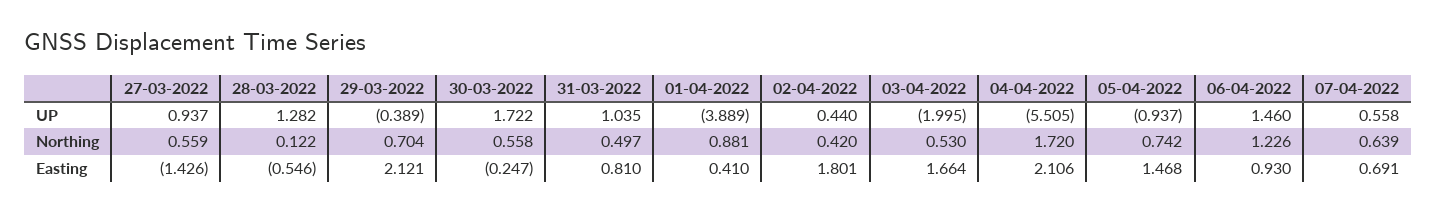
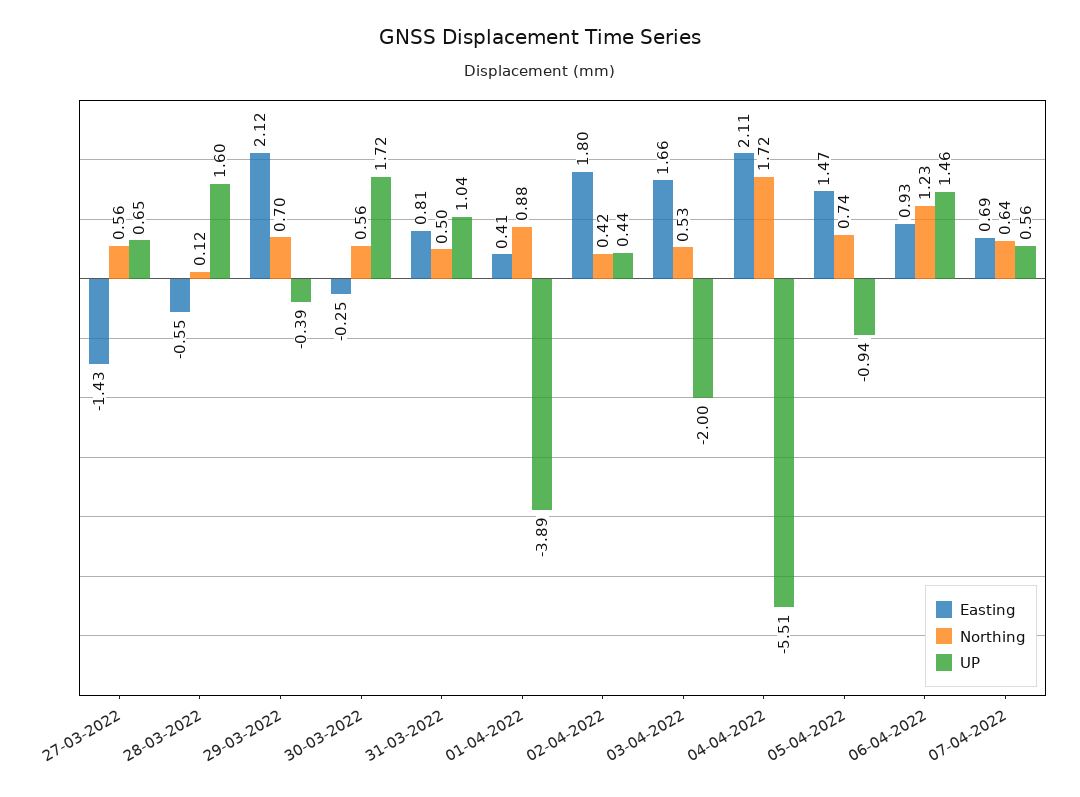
  {
    "UP": {
-     "27-03-2022": 0.937,
+     "27-03-2022": 0.65,
-     "28-03-2022": 1.282,
+     "28-03-2022": 1.6,
      "29-03-2022": -0.389,
      "30-03-2022": 1.722,
      "31-03-2022": 1.035,
      "01-04-2022": -3.889,
      "02-04-2022": 0.44,
      "03-04-2022": -1.995,
      "04-04-2022": -5.505,
      "05-04-2022": -0.937,
      "06-04-2022": 1.46,
      "07-04-2022": 0.558
    },
    "Northing": {
      "27-03-2022": 0.559,
      "28-03-2022": 0.122,
      "29-03-2022": 0.704,
      "30-03-2022": 0.558,
      "31-03-2022": 0.497,
      "01-04-2022": 0.881,
      "02-04-2022": 0.42,
      "03-04-2022": 0.53,
      "04-04-2022": 1.72,
      "05-04-2022": 0.742,
      "06-04-2022": 1.226,
      "07-04-2022": 0.639
    },
    "Easting": {
      "27-03-2022": -1.426,
      "28-03-2022": -0.546,
      "29-03-2022": 2.121,
      "30-03-2022": -0.247,
      "31-03-2022": 0.81,
      "01-04-2022": 0.41,
      "02-04-2022": 1.801,
      "03-04-2022": 1.664,
      "04-04-2022": 2.106,
      "05-04-2022": 1.468,
      "06-04-2022": 0.93,
      "07-04-2022": 0.691
    }
  }

